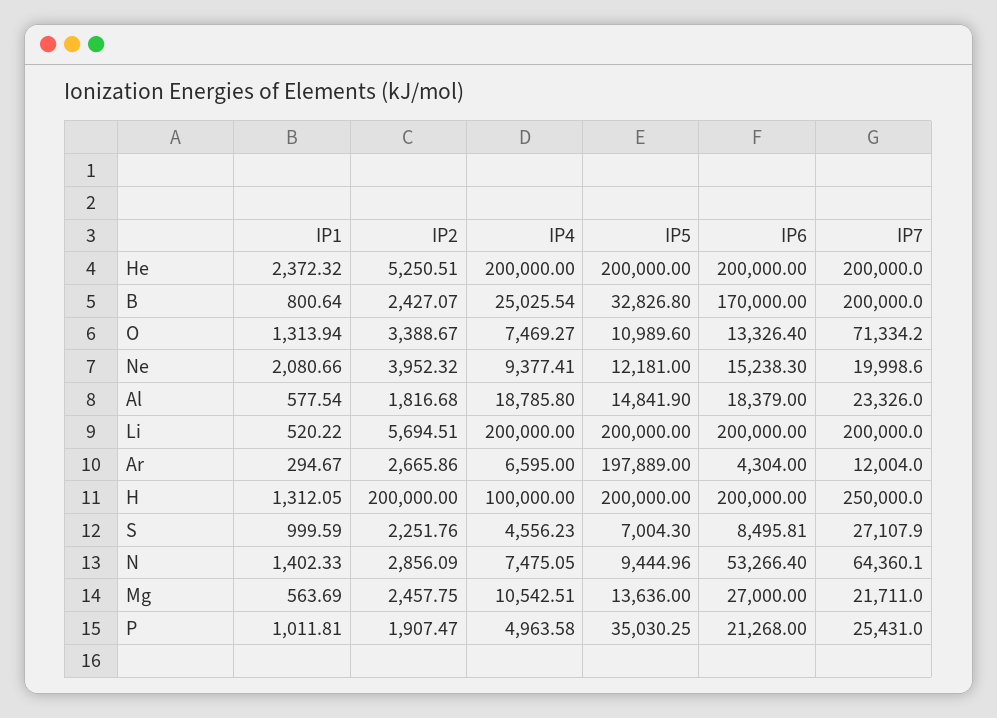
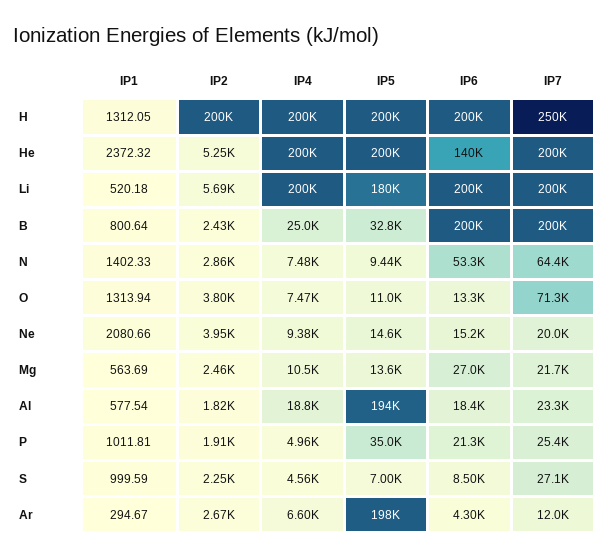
  {
    "IP1": {
      "He": 2372.32,
      "B": 800.64,
      "O": 1313.94,
      "Ne": 2080.66,
      "Al": 577.54,
-     "Li": 520.22,
+     "Li": 520.18,
      "Ar": 294.67,
      "H": 1312.05,
      "S": 999.59,
      "N": 1402.33,
      "Mg": 563.69,
      "P": 1011.81
    },
    "IP2": {
      "He": 5250.51,
      "B": 2427.07,
-     "O": 3388.67,
+     "O": 3800,
      "Ne": 3952.32,
      "Al": 1816.68,
      "Li": 5694.51,
      "Ar": 2665.86,
      "H": 200000,
      "S": 2251.76,
      "N": 2856.09,
      "Mg": 2457.75,
      "P": 1907.47
    },
    "IP4": {
      "He": 200000,
      "B": 25025.54,
      "O": 7469.27,
      "Ne": 9377.41,
      "Al": 18785.8,
      "Li": 200000,
      "Ar": 6595,
-     "H": 100000,
+     "H": 200000,
      "S": 4556.23,
      "N": 7475.05,
      "Mg": 10542.51,
      "P": 4963.58
    },
    "IP5": {
      "He": 200000,
      "B": 32826.8,
      "O": 10989.6,
-     "Ne": 12181,
+     "Ne": 14600,
-     "Al": 14841.9,
+     "Al": 194000,
-     "Li": 200000,
+     "Li": 180000,
      "Ar": 197889,
      "H": 200000,
      "S": 7004.3,
      "N": 9444.96,
      "Mg": 13636,
      "P": 35030.25
    },
    "IP6": {
-     "He": 200000,
+     "He": 140000,
-     "B": 170000,
+     "B": 200000,
      "O": 13326.4,
      "Ne": 15238.3,
      "Al": 18379,
      "Li": 200000,
      "Ar": 4304,
      "H": 200000,
      "S": 8495.81,
      "N": 53266.4,
      "Mg": 27000,
      "P": 21268
    },
    "IP7": {
      "He": 200000,
      "B": 200000,
      "O": 71334.2,
      "Ne": 19998.6,
      "Al": 23326,
      "Li": 200000,
      "Ar": 12004,
      "H": 250000,
      "S": 27107.9,
      "N": 64360.1,
      "Mg": 21711,
      "P": 25431
    }
  }

